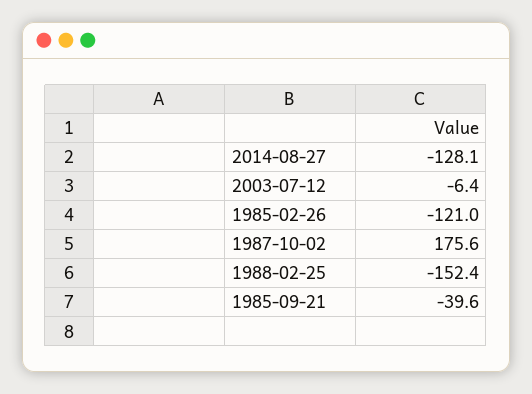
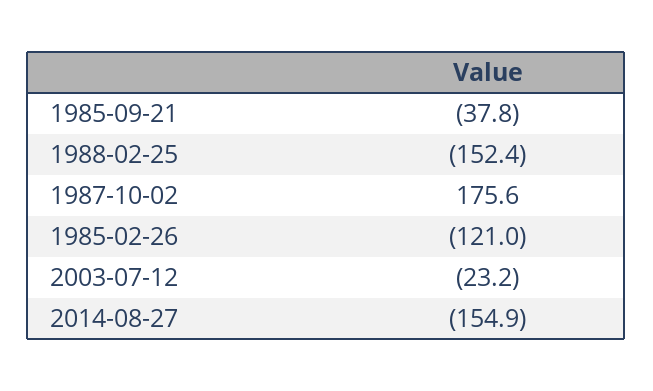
  {
-   "2014-08-27": -128.1,
+   "2014-08-27": -154.9,
-   "2003-07-12": -6.4,
+   "2003-07-12": -23.2,
    "1985-02-26": -121,
    "1987-10-02": 175.6,
    "1988-02-25": -152.4,
-   "1985-09-21": -39.6
+   "1985-09-21": -37.8
  }

